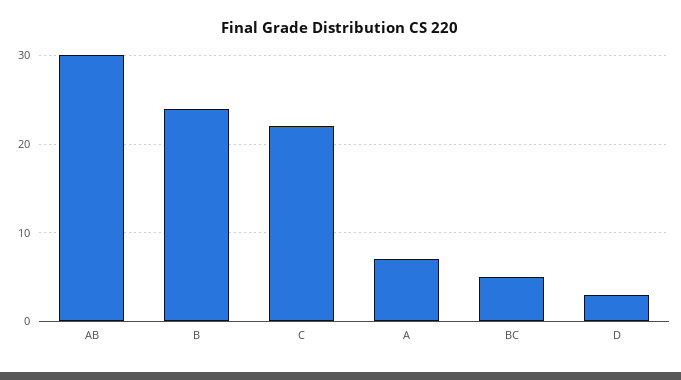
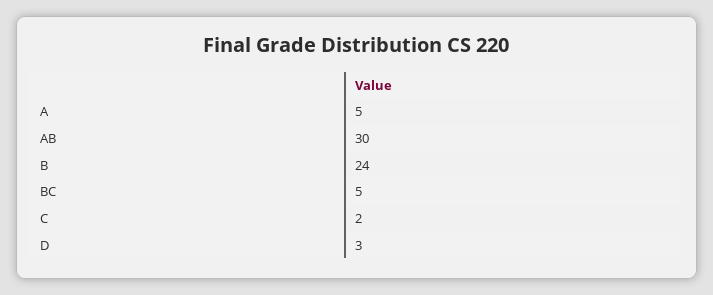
  {
    "AB": 30,
    "B": 24,
-   "C": 22,
+   "C": 2,
-   "A": 7,
+   "A": 5,
    "BC": 5,
    "D": 3
  }

